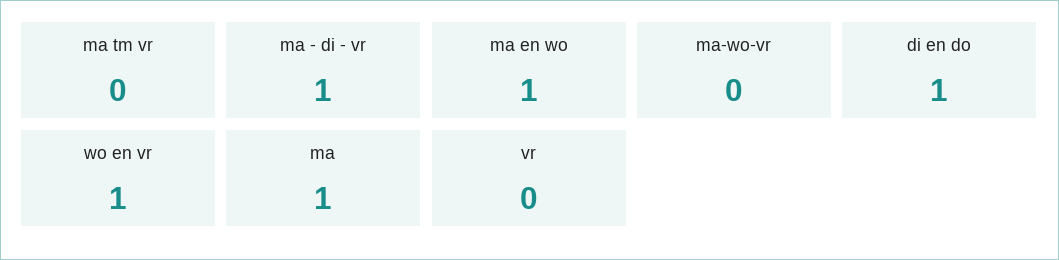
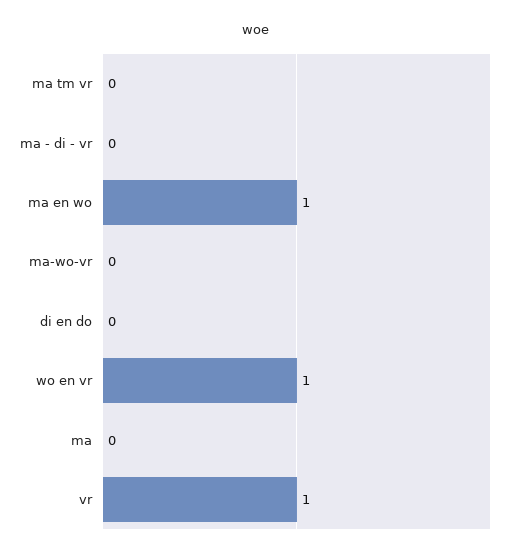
  {
    "ma tm vr": 0,
-   "ma - di - vr": 1,
+   "ma - di - vr": 0,
    "ma en wo": 1,
    "ma-wo-vr": 0,
-   "di en do": 1,
+   "di en do": 0,
    "wo en vr": 1,
-   "ma": 1,
+   "ma": 0,
-   "vr": 0
+   "vr": 1
  }

